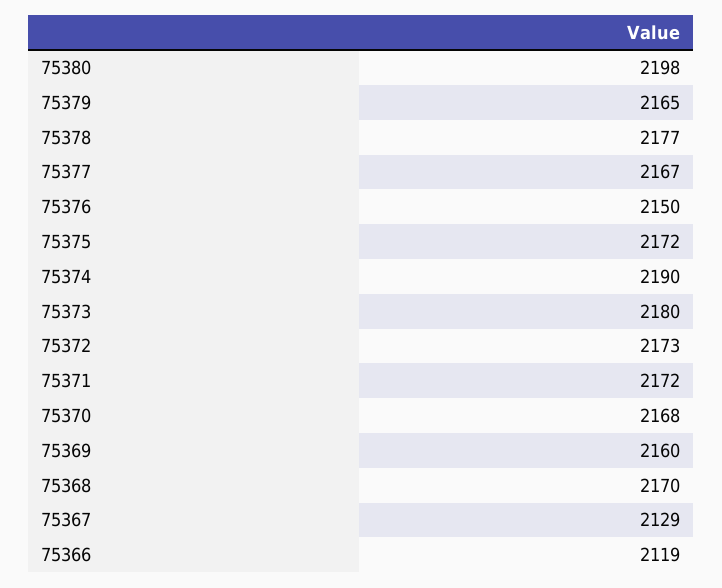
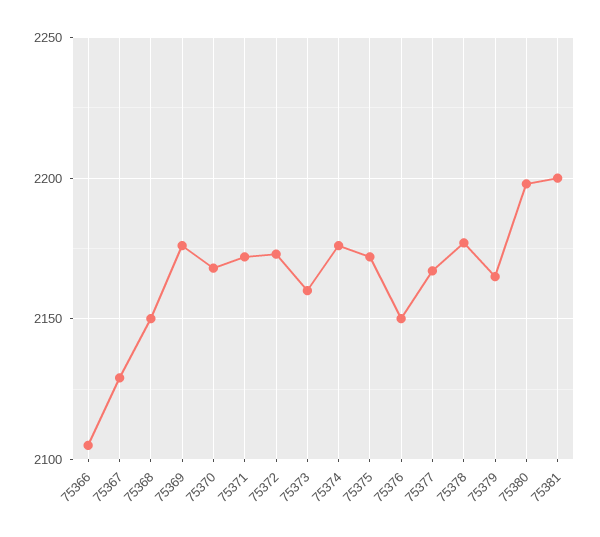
  {
    "75380": 2198,
    "75379": 2165,
    "75378": 2177,
    "75377": 2167,
    "75376": 2150,
    "75375": 2172,
-   "75374": 2190,
+   "75374": 2175,
-   "75373": 2180,
+   "75373": 2160,
    "75372": 2173,
    "75371": 2172,
    "75370": 2168,
-   "75369": 2160,
+   "75369": 2175,
-   "75368": 2170,
+   "75368": 2150,
    "75367": 2129,
-   "75366": 2119
+   "75366": 2105,
+   "75381": 2200
  }

